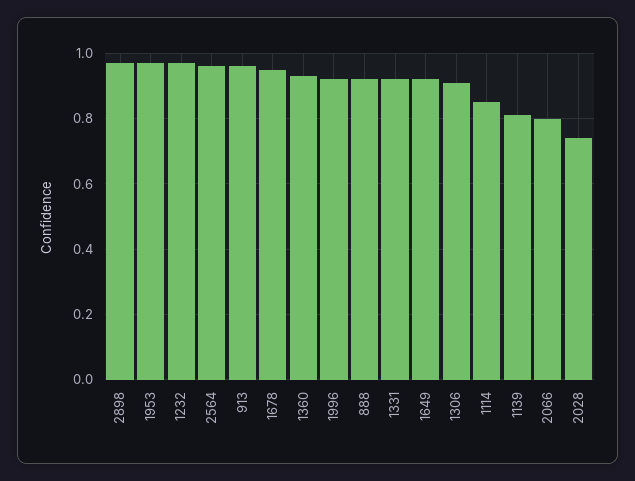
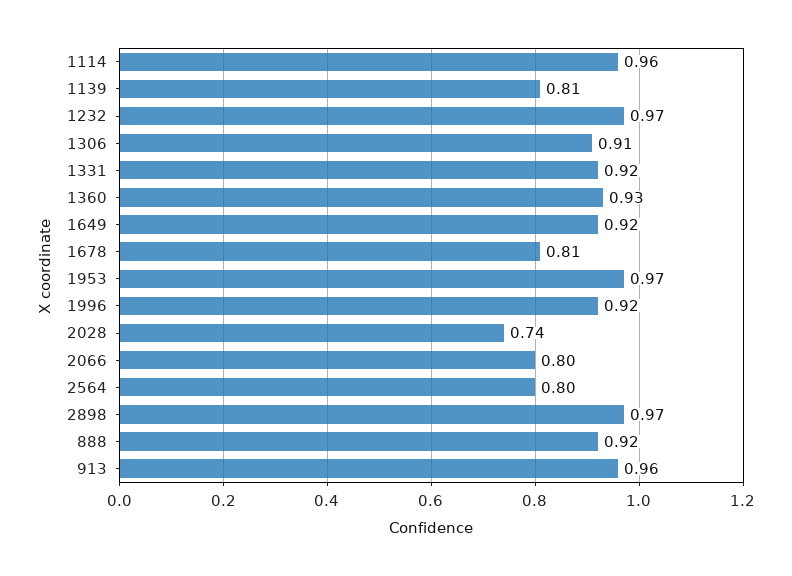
  {
    "2898": 0.97,
    "1953": 0.97,
    "1232": 0.97,
-   "2564": 0.95,
+   "2564": 0.8,
    "913": 0.96,
-   "1678": 0.95,
+   "1678": 0.81,
    "1360": 0.93,
    "1996": 0.92,
    "888": 0.92,
    "1331": 0.92,
    "1649": 0.92,
    "1306": 0.91,
-   "1114": 0.85,
+   "1114": 0.96,
    "1139": 0.81,
    "2066": 0.8,
    "2028": 0.74
  }

